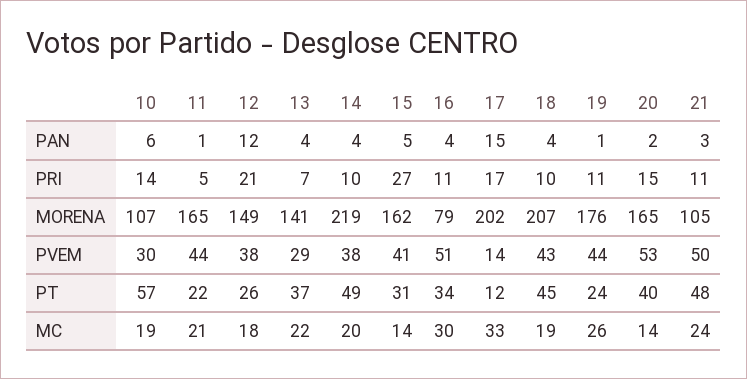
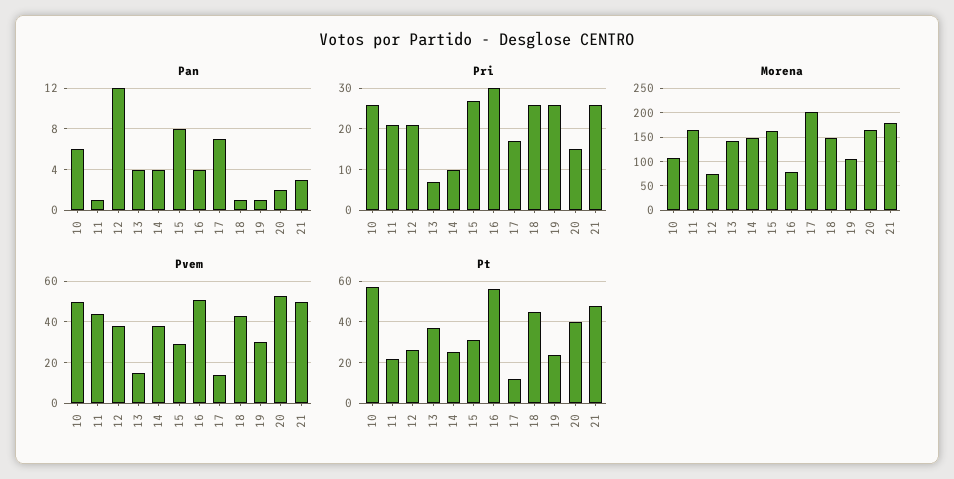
  {
    "PAN": {
      "10": 6,
      "11": 1,
      "12": 12,
      "13": 4,
      "14": 4,
-     "15": 5,
+     "15": 8,
      "16": 4,
-     "17": 15,
+     "17": 7,
-     "18": 4,
+     "18": 1,
      "19": 1,
      "20": 2,
      "21": 3
    },
    "PRI": {
-     "10": 14,
+     "10": 25,
-     "11": 5,
+     "11": 20,
      "12": 21,
      "13": 7,
      "14": 10,
      "15": 27,
-     "16": 11,
+     "16": 30,
      "17": 17,
-     "18": 10,
+     "18": 25,
-     "19": 11,
+     "19": 25,
      "20": 15,
-     "21": 11
+     "21": 25
    },
    "MORENA": {
      "10": 107,
      "11": 165,
-     "12": 149,
+     "12": 75,
      "13": 141,
-     "14": 219,
+     "14": 150,
      "15": 162,
      "16": 79,
      "17": 202,
-     "18": 207,
+     "18": 150,
-     "19": 176,
+     "19": 100,
      "20": 165,
-     "21": 105
+     "21": 175
    },
    "PVEM": {
-     "10": 30,
+     "10": 50,
      "11": 44,
      "12": 38,
-     "13": 29,
+     "13": 15,
      "14": 38,
-     "15": 41,
+     "15": 30,
      "16": 51,
      "17": 14,
      "18": 43,
-     "19": 44,
+     "19": 30,
      "20": 53,
      "21": 50
    },
    "PT": {
      "10": 57,
      "11": 22,
      "12": 26,
      "13": 37,
-     "14": 49,
+     "14": 25,
      "15": 31,
-     "16": 34,
+     "16": 55,
      "17": 12,
      "18": 45,
      "19": 24,
      "20": 40,
      "21": 48
-   },
+   }
-   "MC": {
-     "10": 19,
-     "11": 21,
-     "12": 18,
-     "13": 22,
-     "14": 20,
-     "15": 14,
-     "16": 30,
-     "17": 33,
-     "18": 19,
-     "19": 26,
-     "20": 14,
-     "21": 24
-   }
  }

